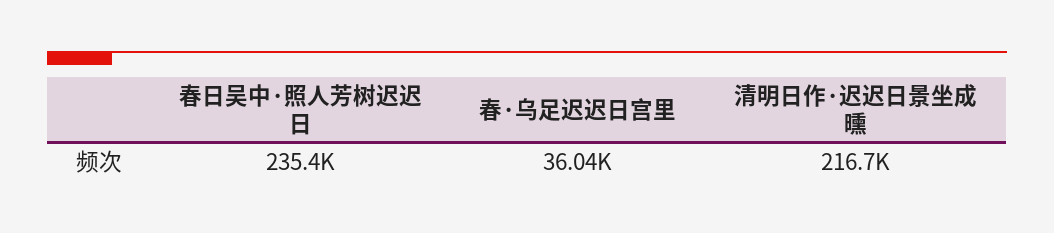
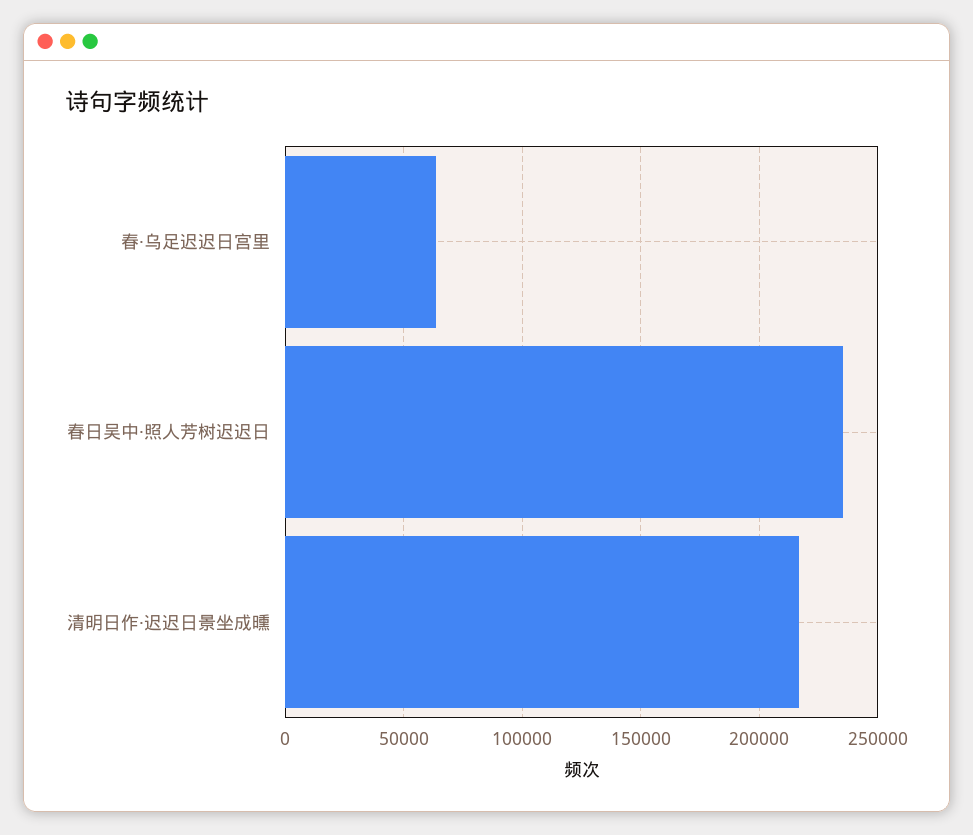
  {
    "春日吴中·照人芳树迟迟日": 235400,
-   "春·乌足迟迟日宫里": 36040,
+   "春·乌足迟迟日宫里": 65000,
    "清明日作·迟迟日景坐成曛": 216700
  }

